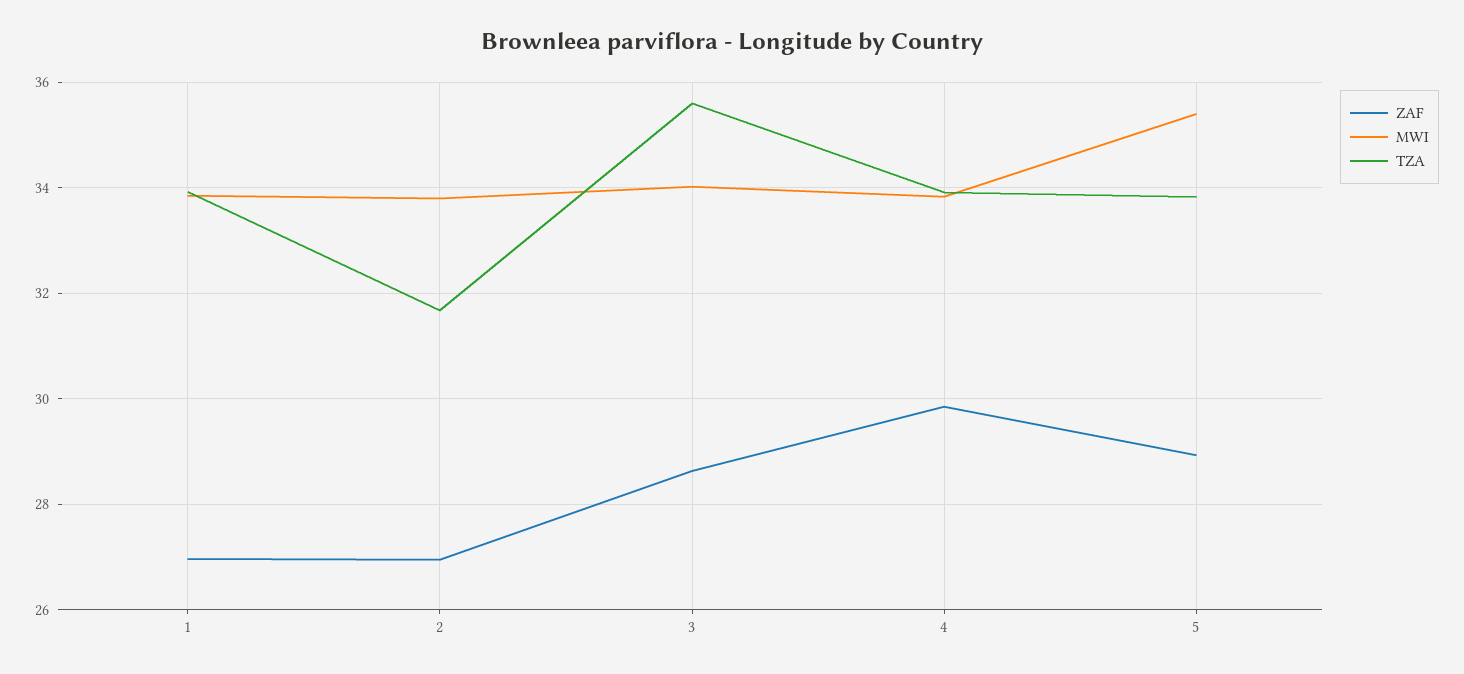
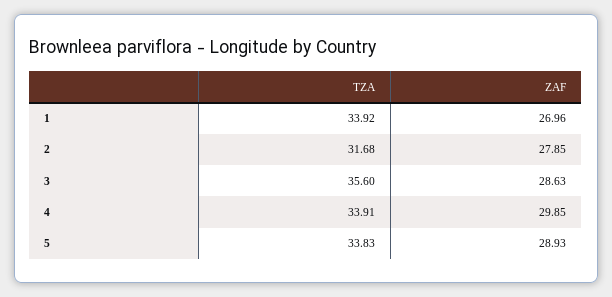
  {
    "ZAF": {
      "1": 26.96,
-     "2": 27,
+     "2": 27.85,
      "3": 28.63,
      "4": 29.85,
      "5": 28.93
    },
-   "MWI": {
-     "1": 33.8,
-     "2": 33.8,
-     "3": 34,
-     "4": 33.8,
-     "5": 35.4
-   },
    "TZA": {
      "1": 33.92,
      "2": 31.68,
      "3": 35.6,
      "4": 33.91,
      "5": 33.83
    }
  }

